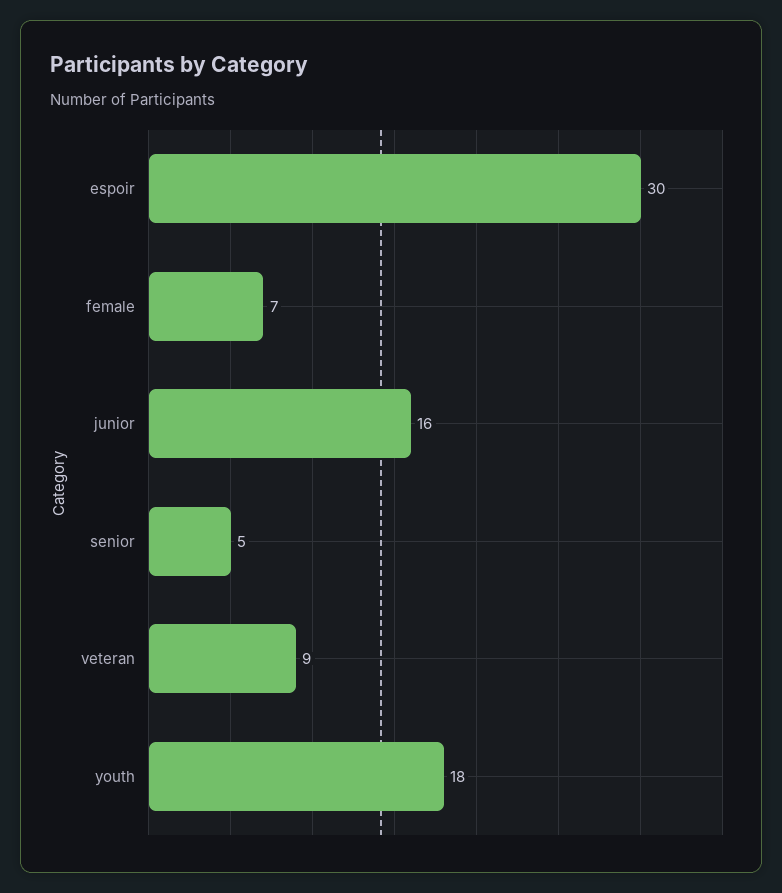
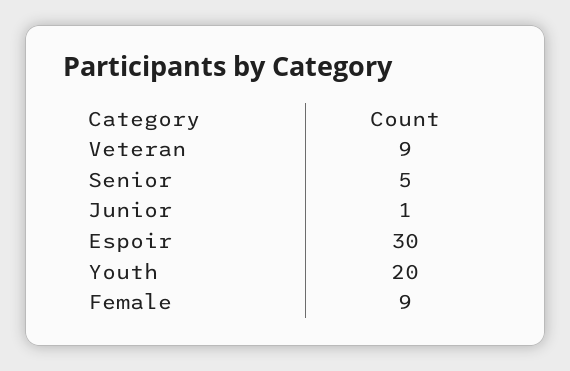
  {
    "espoir": 30,
-   "female": 7,
+   "female": 9,
-   "junior": 16,
+   "junior": 1,
    "senior": 5,
    "veteran": 9,
-   "youth": 18
+   "youth": 20
  }

